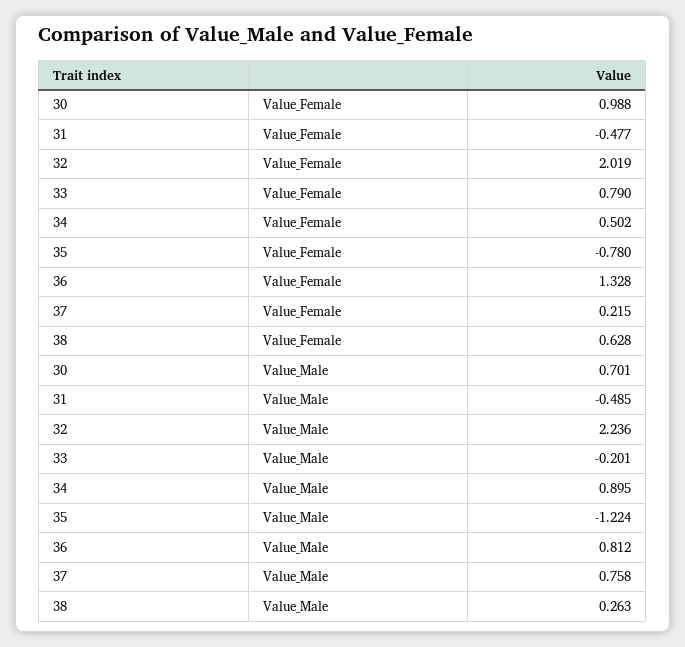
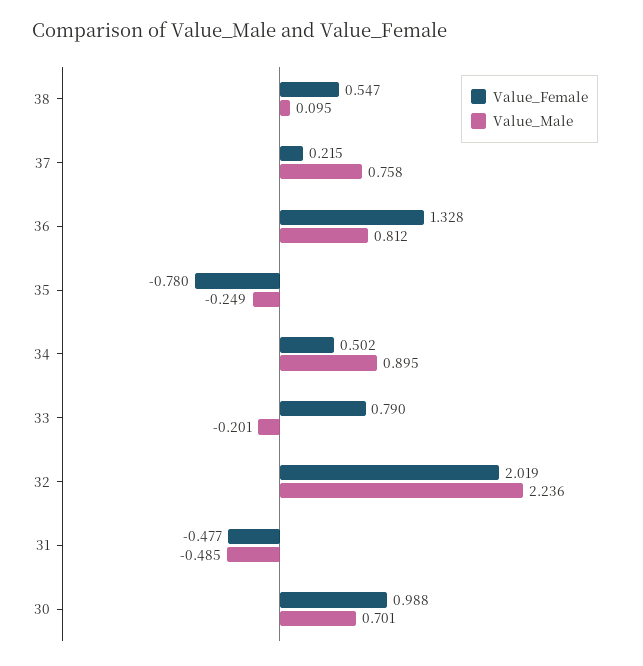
  {
    "Value_Female": {
      "30": 0.988,
      "31": -0.477,
      "32": 2.019,
      "33": 0.79,
      "34": 0.502,
      "35": -0.78,
      "36": 1.328,
      "37": 0.215,
-     "38": 0.628
+     "38": 0.547
    },
    "Value_Male": {
      "30": 0.701,
      "31": -0.485,
      "32": 2.236,
      "33": -0.201,
      "34": 0.895,
-     "35": -1.224,
+     "35": -0.249,
      "36": 0.812,
      "37": 0.758,
-     "38": 0.263
+     "38": 0.095
    }
  }

